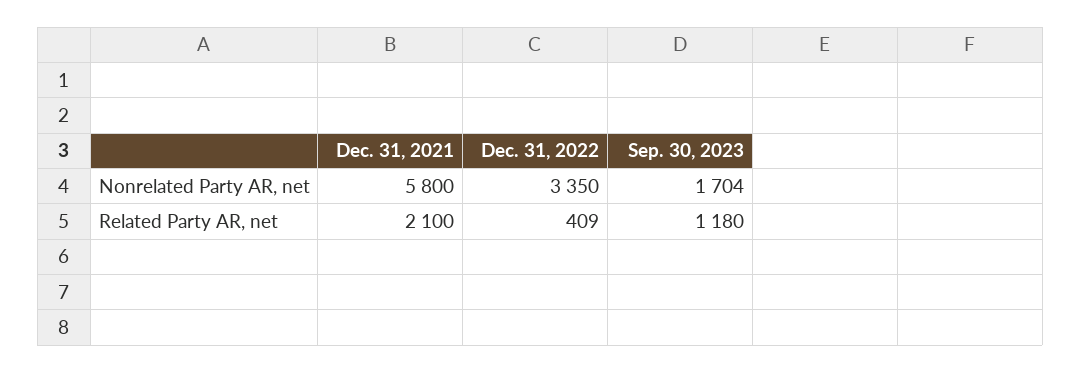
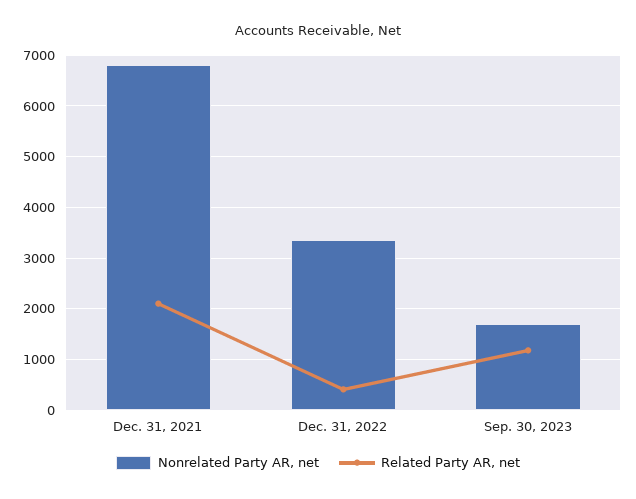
  {
    "Nonrelated Party AR, net": {
-     "Dec. 31, 2021": 5800,
+     "Dec. 31, 2021": 6800,
      "Dec. 31, 2022": 3350,
      "Sep. 30, 2023": 1704
    },
    "Related Party AR, net": {
      "Dec. 31, 2021": 2100,
      "Dec. 31, 2022": 409,
      "Sep. 30, 2023": 1180
    }
  }

